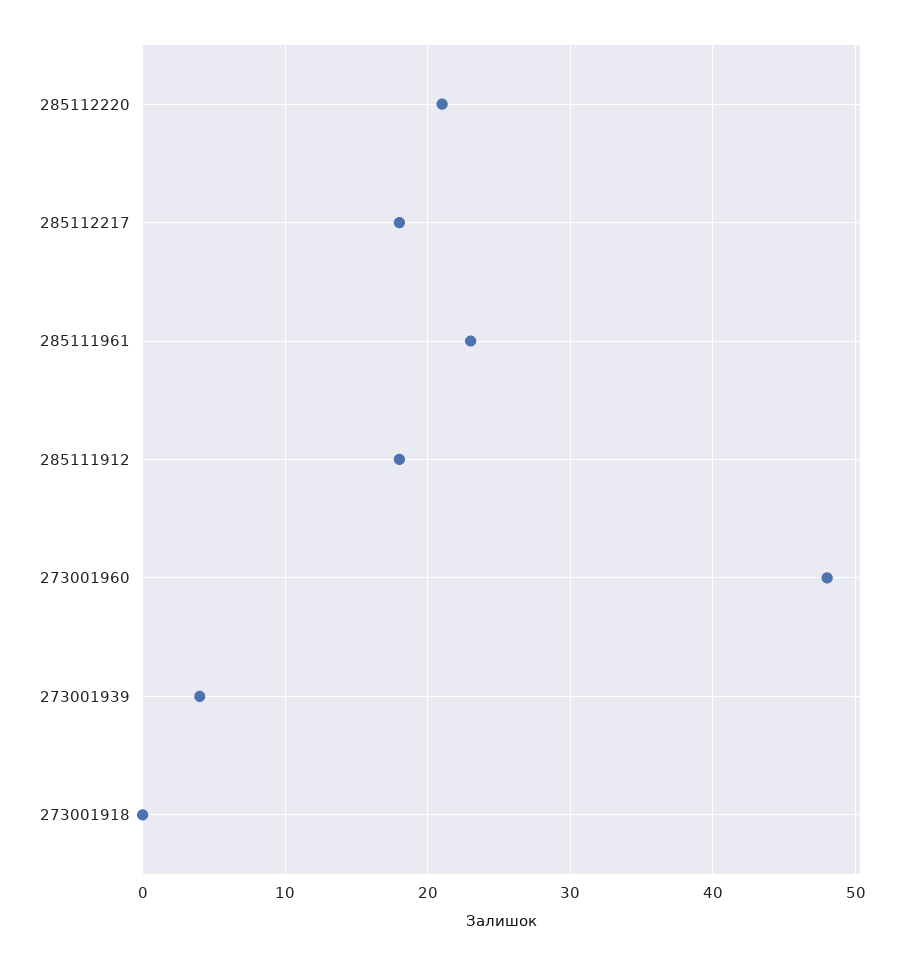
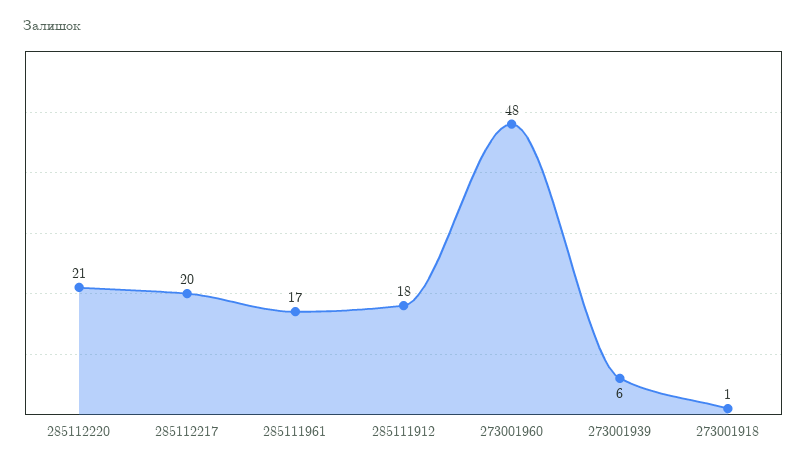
  {
    "285112220": 21,
-   "285112217": 18,
+   "285112217": 20,
-   "285111961": 23,
+   "285111961": 17,
    "285111912": 18,
    "273001960": 48,
-   "273001939": 4,
+   "273001939": 6,
-   "273001918": 0
+   "273001918": 1
  }

